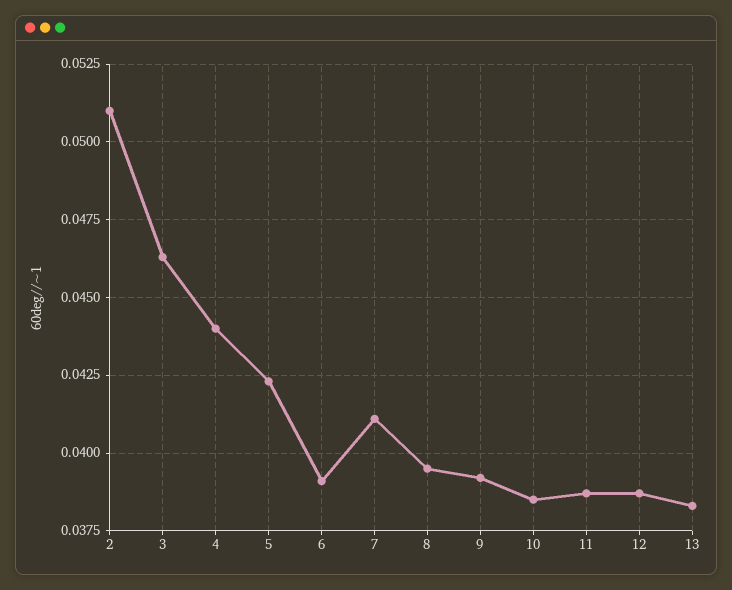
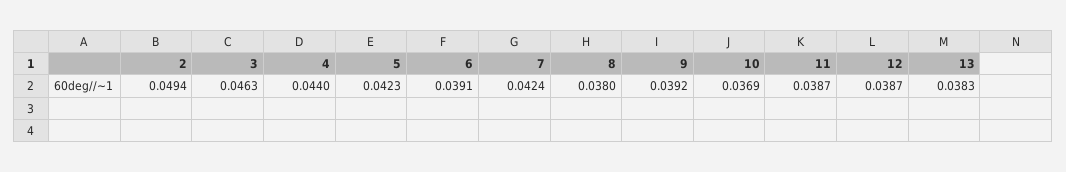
  {
-   "2": 0.051,
+   "2": 0.0494,
    "3": 0.0463,
    "4": 0.044,
    "5": 0.0423,
    "6": 0.0391,
-   "7": 0.041,
+   "7": 0.0424,
-   "8": 0.0395,
+   "8": 0.038,
    "9": 0.0392,
-   "10": 0.0385,
+   "10": 0.0369,
    "11": 0.0387,
    "12": 0.0387,
    "13": 0.0383
  }

